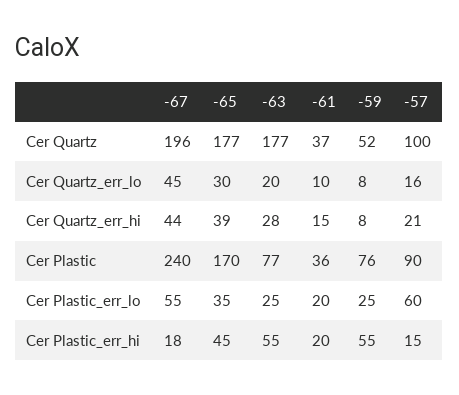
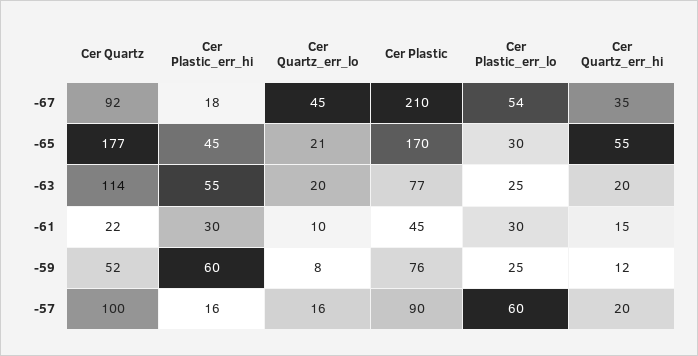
  {
    "-67": {
-     "Cer Quartz": 196,
+     "Cer Quartz": 92,
      "Cer Quartz_err_lo": 45,
-     "Cer Quartz_err_hi": 44,
+     "Cer Quartz_err_hi": 35,
-     "Cer Plastic": 240,
+     "Cer Plastic": 210,
-     "Cer Plastic_err_lo": 55,
+     "Cer Plastic_err_lo": 54,
      "Cer Plastic_err_hi": 18
    },
    "-65": {
      "Cer Quartz": 177,
-     "Cer Quartz_err_lo": 30,
+     "Cer Quartz_err_lo": 21,
-     "Cer Quartz_err_hi": 39,
+     "Cer Quartz_err_hi": 55,
      "Cer Plastic": 170,
-     "Cer Plastic_err_lo": 35,
+     "Cer Plastic_err_lo": 30,
      "Cer Plastic_err_hi": 45
    },
    "-63": {
-     "Cer Quartz": 177,
+     "Cer Quartz": 114,
      "Cer Quartz_err_lo": 20,
-     "Cer Quartz_err_hi": 28,
+     "Cer Quartz_err_hi": 20,
      "Cer Plastic": 77,
      "Cer Plastic_err_lo": 25,
      "Cer Plastic_err_hi": 55
    },
    "-61": {
-     "Cer Quartz": 37,
+     "Cer Quartz": 22,
      "Cer Quartz_err_lo": 10,
      "Cer Quartz_err_hi": 15,
-     "Cer Plastic": 36,
+     "Cer Plastic": 45,
-     "Cer Plastic_err_lo": 20,
+     "Cer Plastic_err_lo": 30,
-     "Cer Plastic_err_hi": 20
+     "Cer Plastic_err_hi": 30
    },
    "-59": {
      "Cer Quartz": 52,
      "Cer Quartz_err_lo": 8,
-     "Cer Quartz_err_hi": 8,
+     "Cer Quartz_err_hi": 12,
      "Cer Plastic": 76,
      "Cer Plastic_err_lo": 25,
-     "Cer Plastic_err_hi": 55
+     "Cer Plastic_err_hi": 60
    },
    "-57": {
      "Cer Quartz": 100,
      "Cer Quartz_err_lo": 16,
-     "Cer Quartz_err_hi": 21,
+     "Cer Quartz_err_hi": 20,
      "Cer Plastic": 90,
      "Cer Plastic_err_lo": 60,
-     "Cer Plastic_err_hi": 15
+     "Cer Plastic_err_hi": 16
    }
  }

